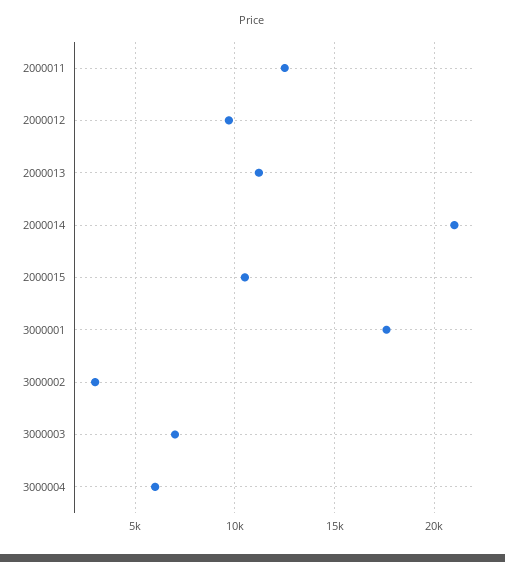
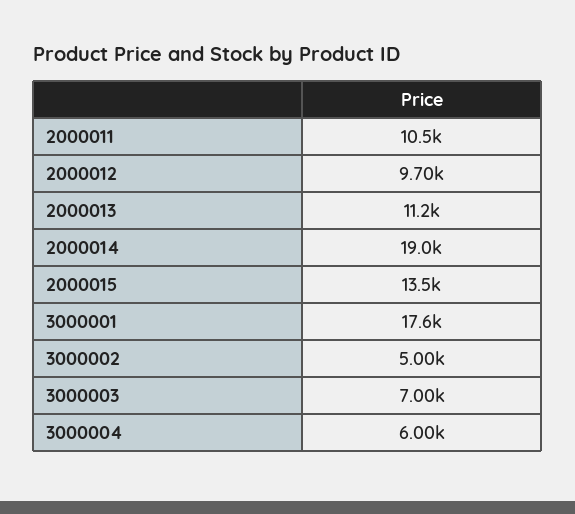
  {
-   "2000011": 12500,
+   "2000011": 10500,
    "2000012": 9700,
    "2000013": 11200,
-   "2000014": 21000,
+   "2000014": 19000,
-   "2000015": 10500,
+   "2000015": 13500,
    "3000001": 17600,
-   "3000002": 3000,
+   "3000002": 5000,
    "3000003": 7000,
    "3000004": 6000
  }

